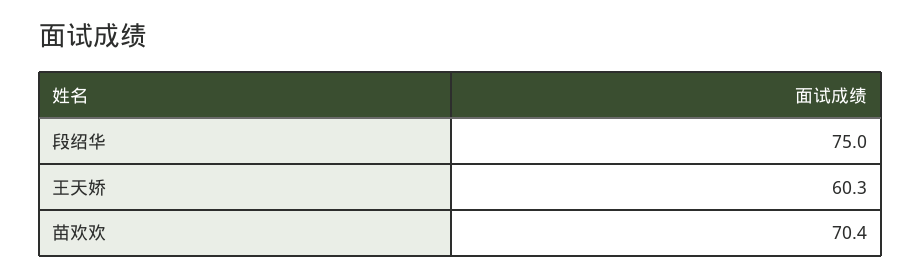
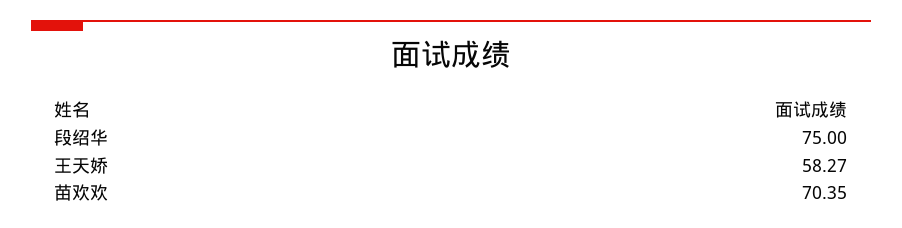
  {
    "段绍华": 75,
-   "王天娇": 60.3,
+   "王天娇": 58.27,
    "苗欢欢": 70.35
  }

